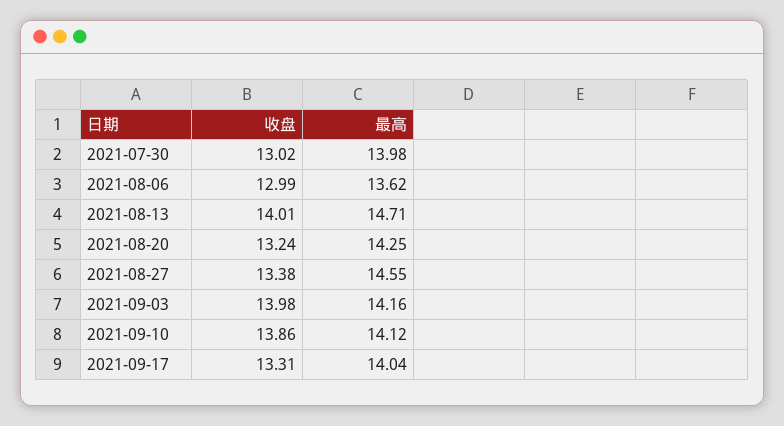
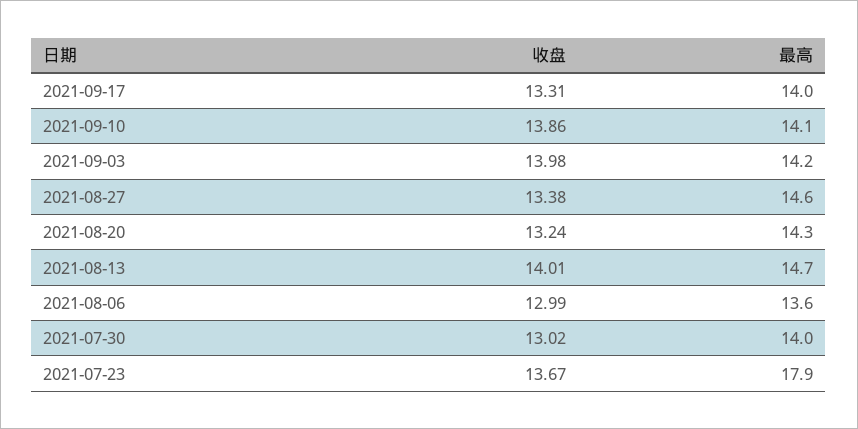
  {
    "收盘": {
      "2021-07-30": 13.02,
      "2021-08-06": 12.99,
      "2021-08-13": 14.01,
      "2021-08-20": 13.24,
      "2021-08-27": 13.38,
      "2021-09-03": 13.98,
      "2021-09-10": 13.86,
-     "2021-09-17": 13.31
+     "2021-09-17": 13.31,
+     "2021-07-23": 13.67
    },
    "最高": {
      "2021-07-30": 13.98,
      "2021-08-06": 13.62,
      "2021-08-13": 14.71,
      "2021-08-20": 14.25,
      "2021-08-27": 14.55,
      "2021-09-03": 14.16,
      "2021-09-10": 14.12,
-     "2021-09-17": 14.04
+     "2021-09-17": 14.04,
+     "2021-07-23": 17.9
    }
  }

